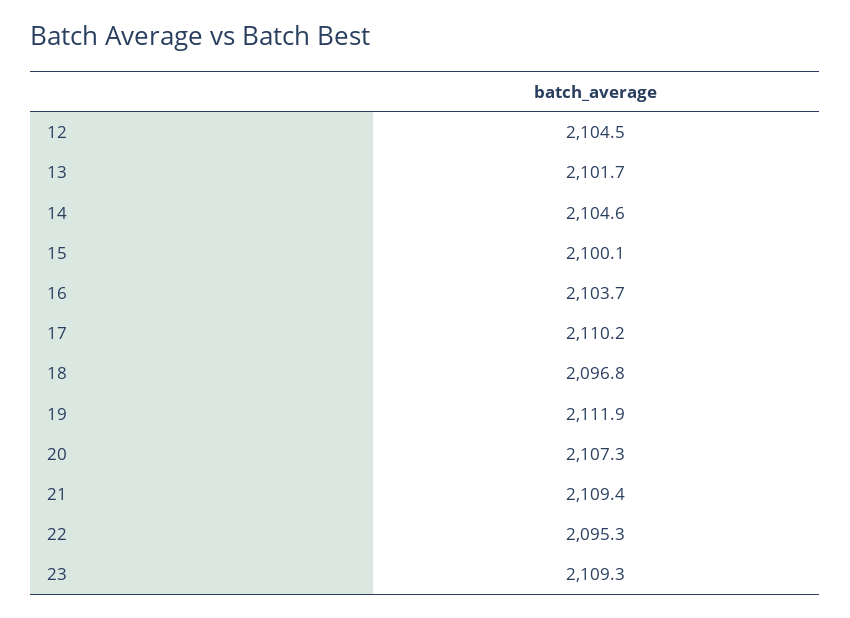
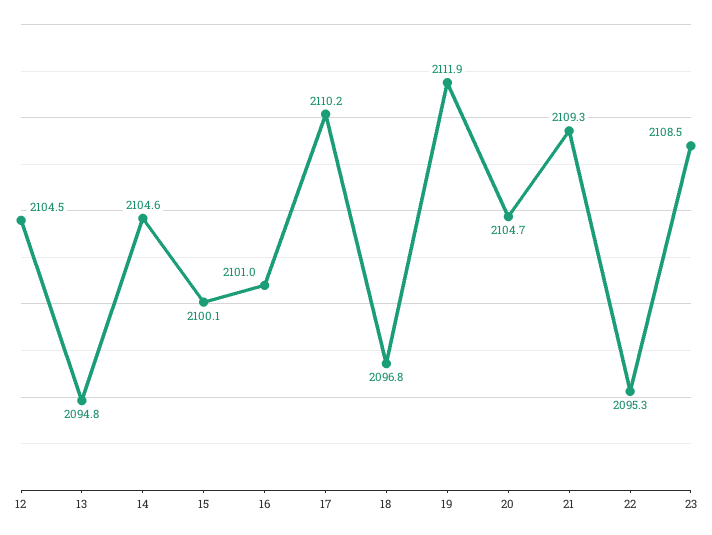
  {
    "12": 2104.5,
-   "13": 2101.7,
+   "13": 2094.8,
    "14": 2104.6,
    "15": 2100.1,
-   "16": 2103.7,
+   "16": 2101,
    "17": 2110.2,
    "18": 2096.8,
    "19": 2111.9,
-   "20": 2107.3,
+   "20": 2104.7,
-   "21": 2109.4,
+   "21": 2109.3,
    "22": 2095.3,
-   "23": 2109.3
+   "23": 2108.5
  }

